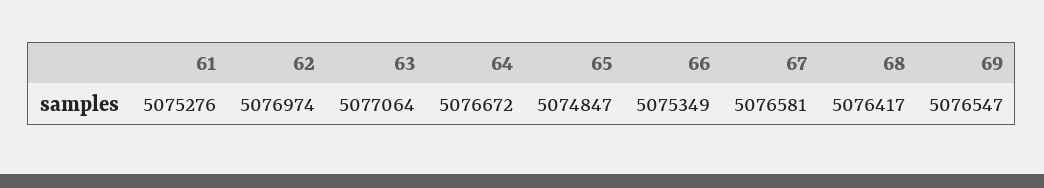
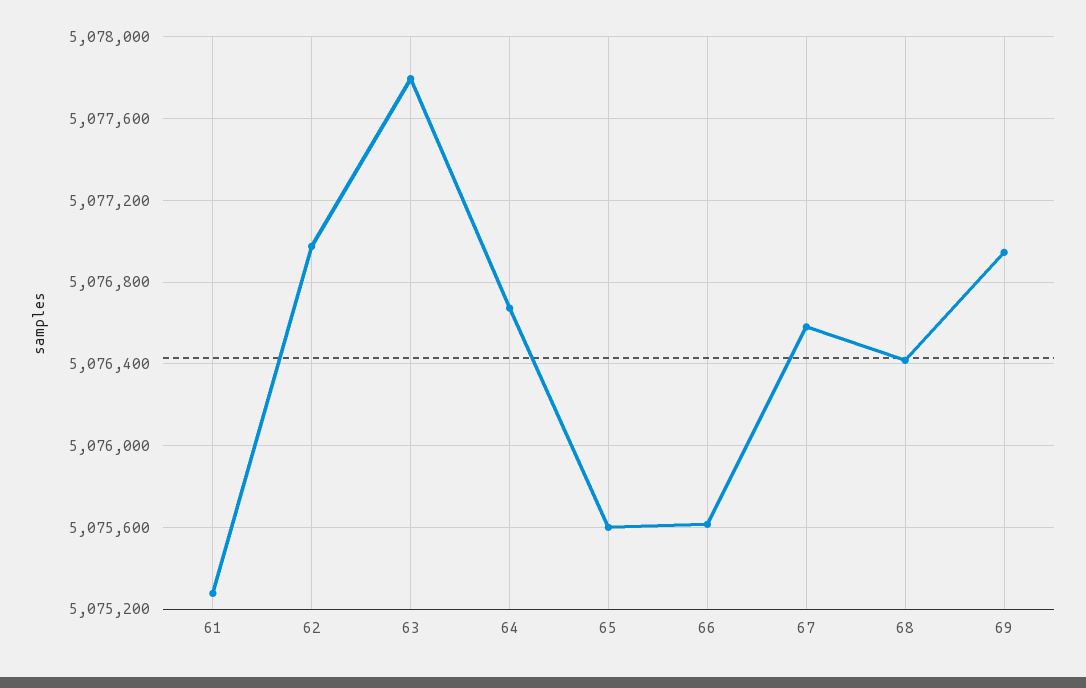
  {
    "61": 5075276,
    "62": 5076974,
-   "63": 5077064,
+   "63": 5077800,
    "64": 5076672,
-   "65": 5074847,
+   "65": 5075600,
-   "66": 5075349,
+   "66": 5075600,
    "67": 5076581,
    "68": 5076417,
-   "69": 5076547
+   "69": 5076950
  }

